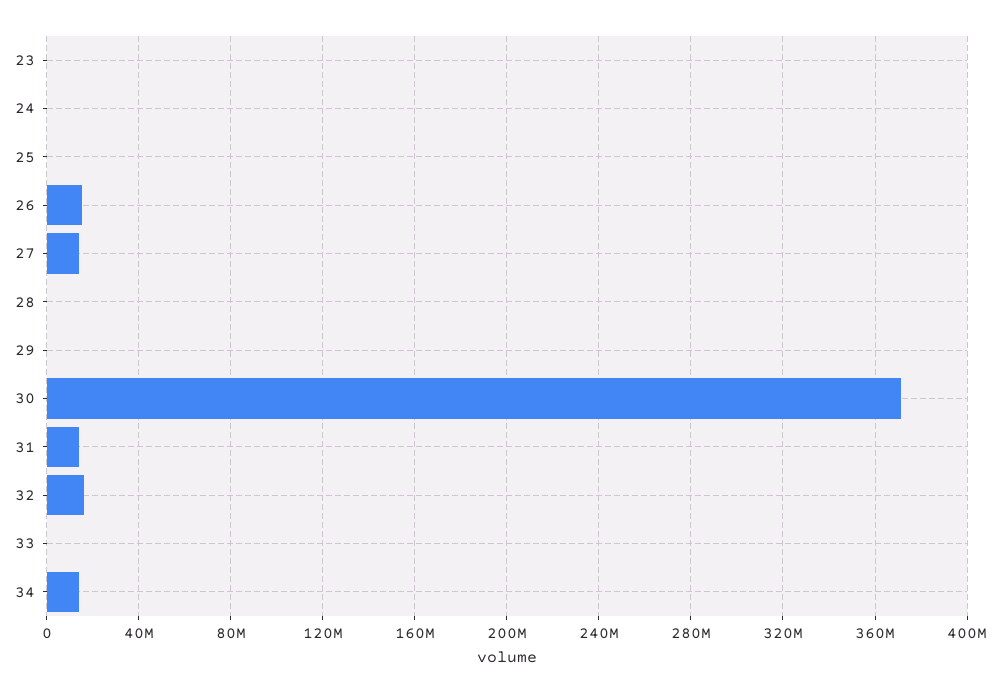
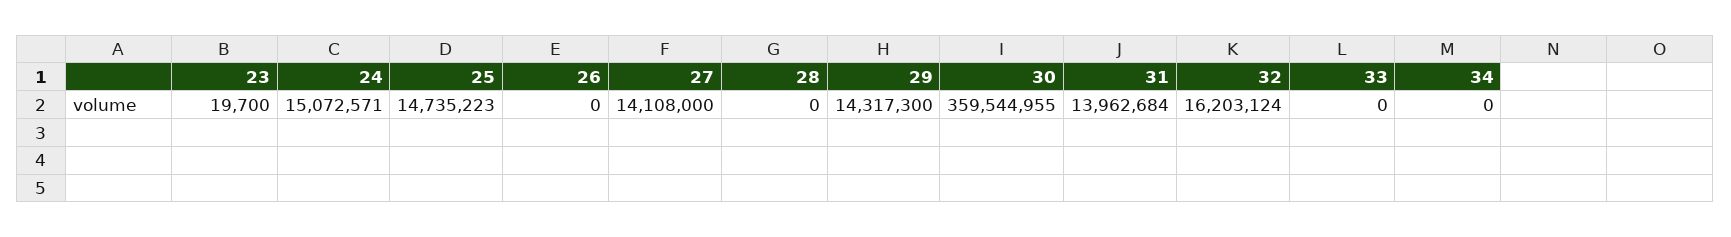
  {
    "23": 19700,
-   "24": 0,
+   "24": 15072571,
-   "25": 0,
+   "25": 14735223,
-   "26": 15000000,
+   "26": 0,
    "27": 14108000,
    "28": 0,
-   "29": 0,
+   "29": 14317300,
-   "30": 370000000,
+   "30": 359544955,
    "31": 13962684,
    "32": 16203124,
    "33": 0,
-   "34": 15000000
+   "34": 0
  }

